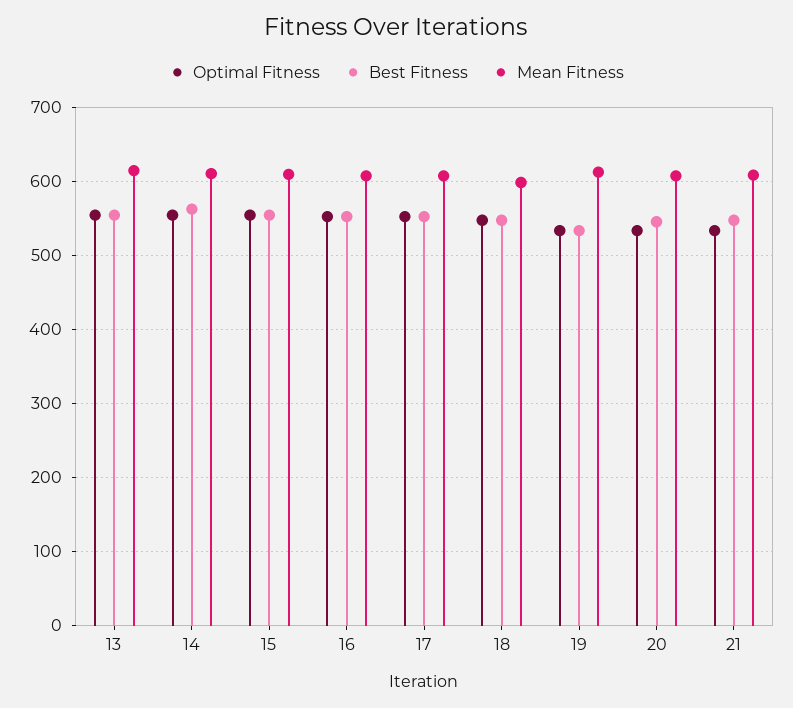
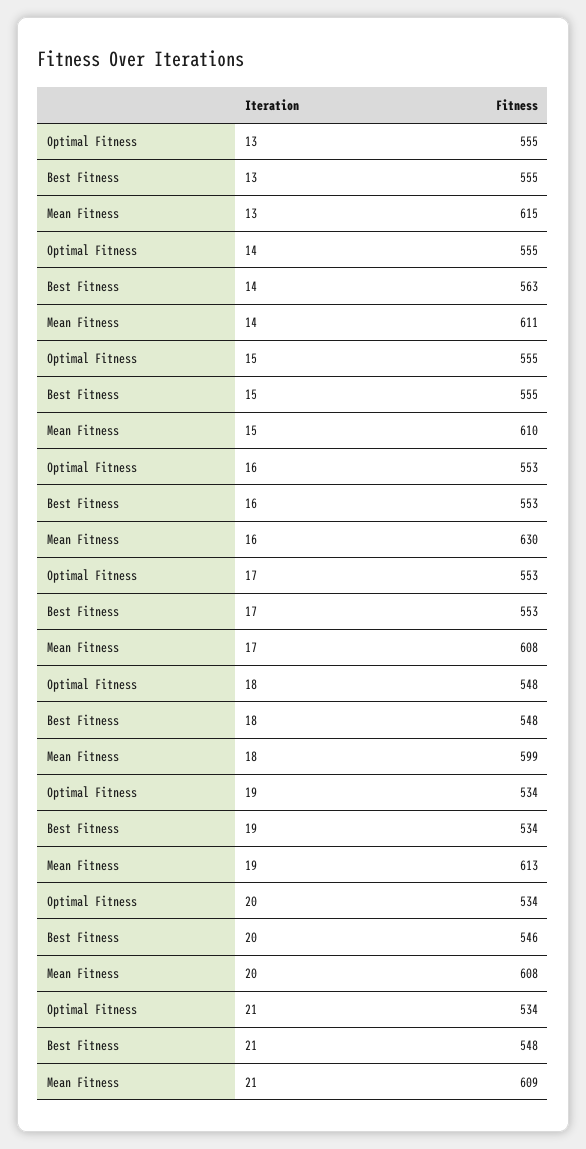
  {
    "Optimal Fitness": {
      "13": 555,
      "14": 555,
      "15": 555,
      "16": 553,
      "17": 553,
      "18": 548,
      "19": 534,
      "20": 534,
      "21": 534
    },
    "Best Fitness": {
      "13": 555,
      "14": 563,
      "15": 555,
      "16": 553,
      "17": 553,
      "18": 548,
      "19": 534,
      "20": 546,
      "21": 548
    },
    "Mean Fitness": {
      "13": 615,
      "14": 611,
      "15": 610,
-     "16": 610,
+     "16": 630,
      "17": 608,
      "18": 599,
      "19": 613,
      "20": 608,
      "21": 609
    }
  }

